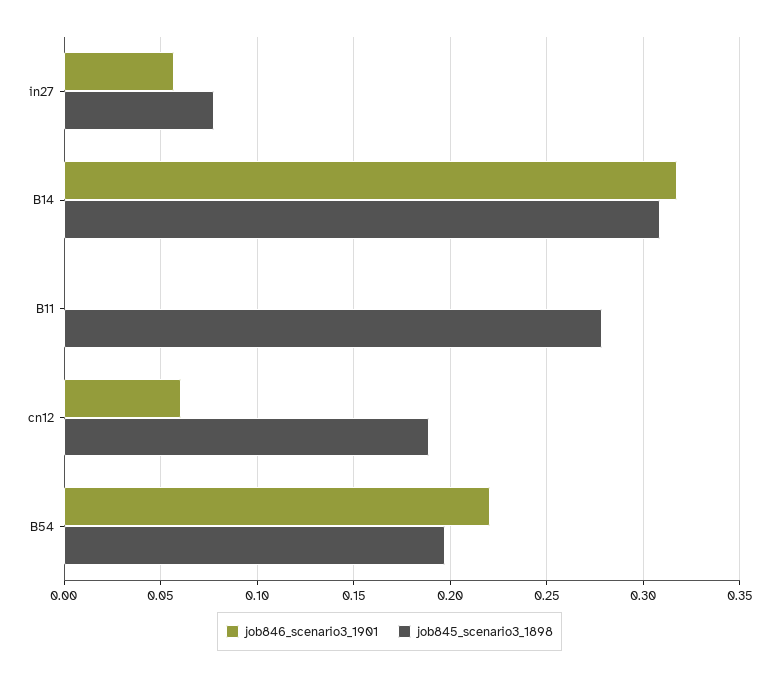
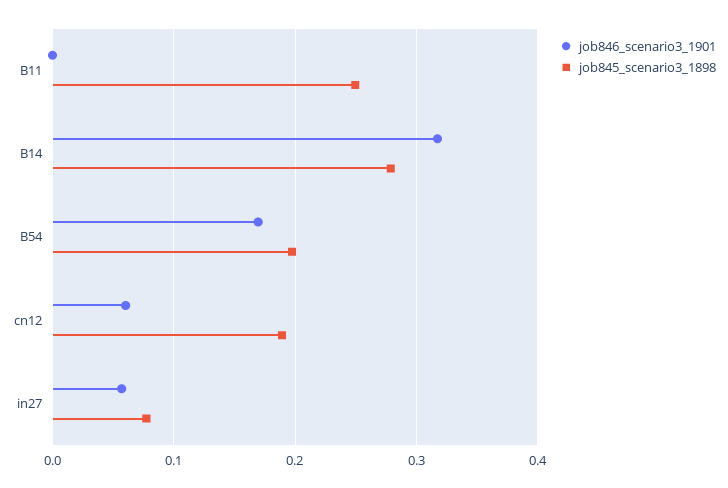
  {
    "job846_scenario3_1901": {
      "in27": 0.055,
      "B14": 0.315,
      "B11": 0,
      "cn12": 0.06,
-     "B54": 0.22
+     "B54": 0.17
    },
    "job845_scenario3_1898": {
      "in27": 0.075,
-     "B14": 0.31,
+     "B14": 0.28,
-     "B11": 0.28,
+     "B11": 0.25,
      "cn12": 0.19,
      "B54": 0.195
    }
  }

